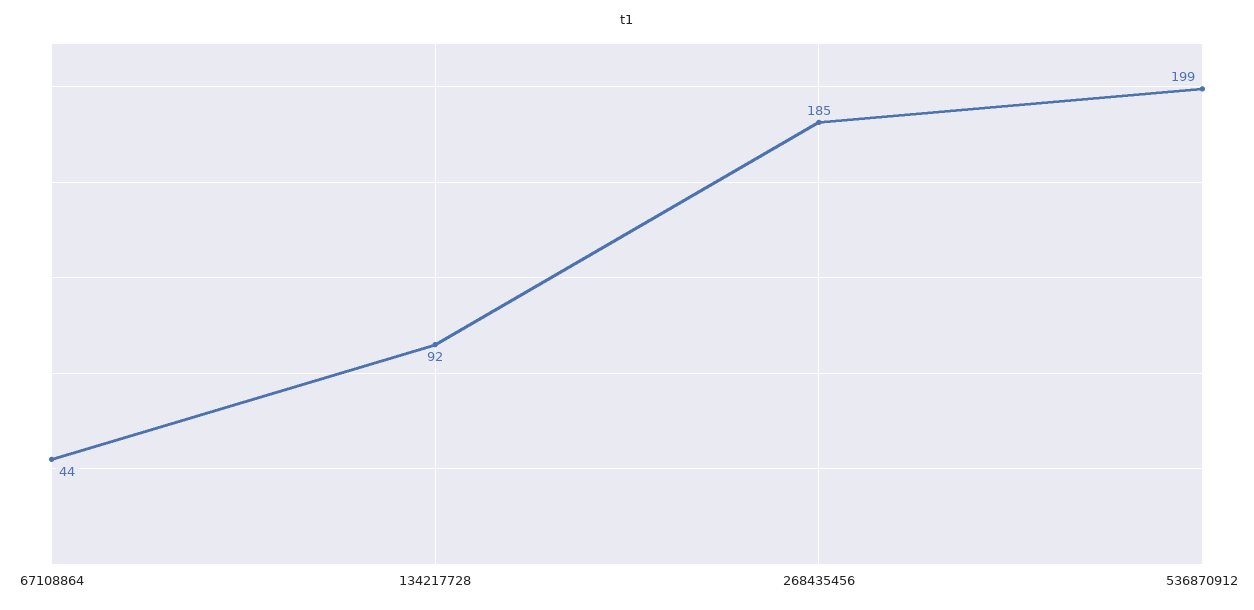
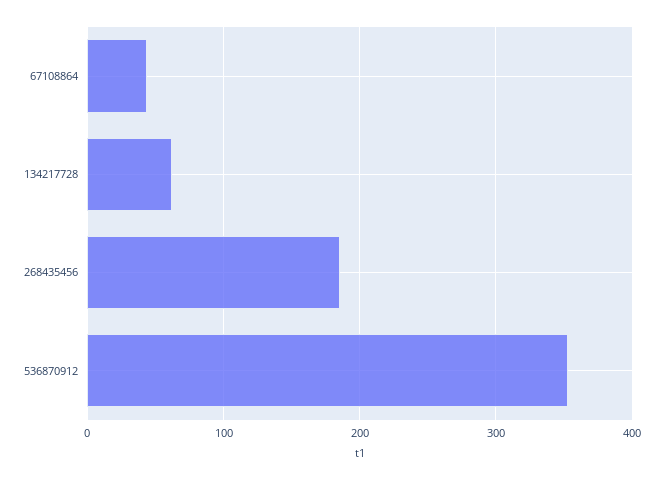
  {
    "67108864": 44,
-   "134217728": 92,
+   "134217728": 60,
    "268435456": 185,
-   "536870912": 199
+   "536870912": 350
  }

